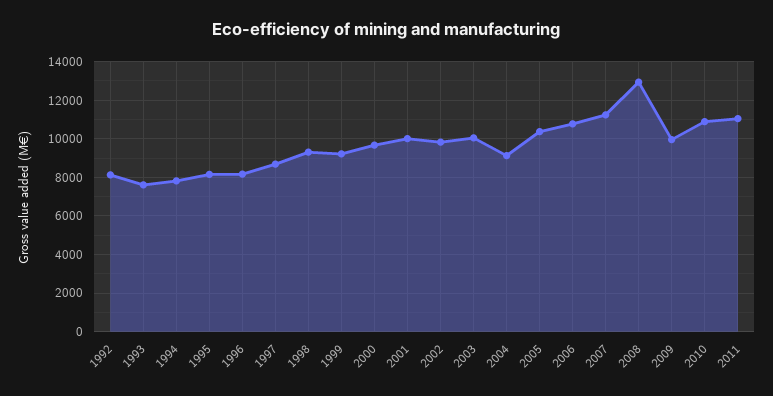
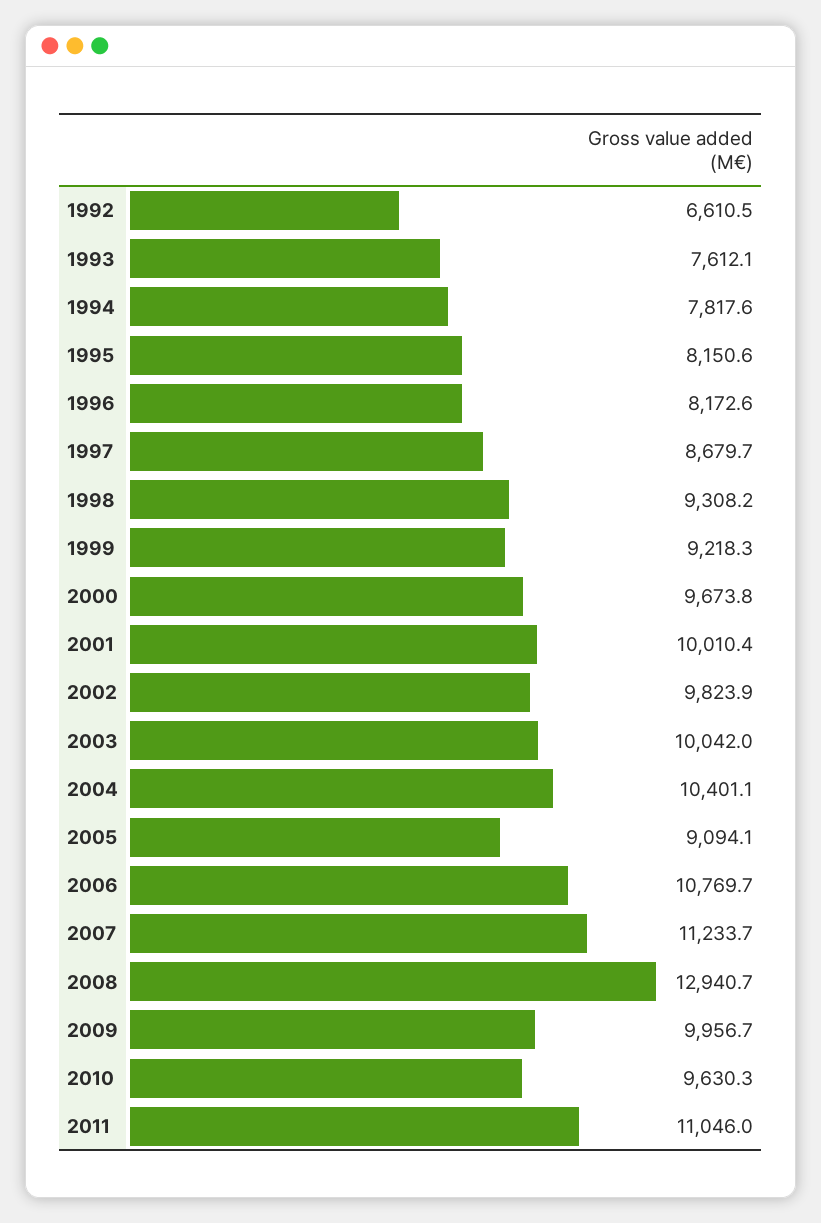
  {
-   "1992": 8000,
+   "1992": 6610.5,
    "1993": 7612.1,
    "1994": 7817.6,
    "1995": 8150.6,
    "1996": 8172.6,
    "1997": 8679.7,
    "1998": 9308.2,
    "1999": 9218.3,
    "2000": 9673.8,
    "2001": 10010.4,
    "2002": 9823.9,
    "2003": 10042,
-   "2004": 9000,
+   "2004": 10401.1,
-   "2005": 10500,
+   "2005": 9094.1,
    "2006": 10769.7,
    "2007": 11233.7,
    "2008": 12940.7,
    "2009": 9956.7,
-   "2010": 11000,
+   "2010": 9630.3,
    "2011": 11046
  }

